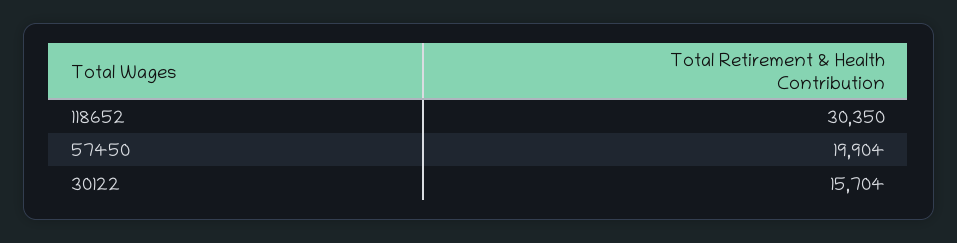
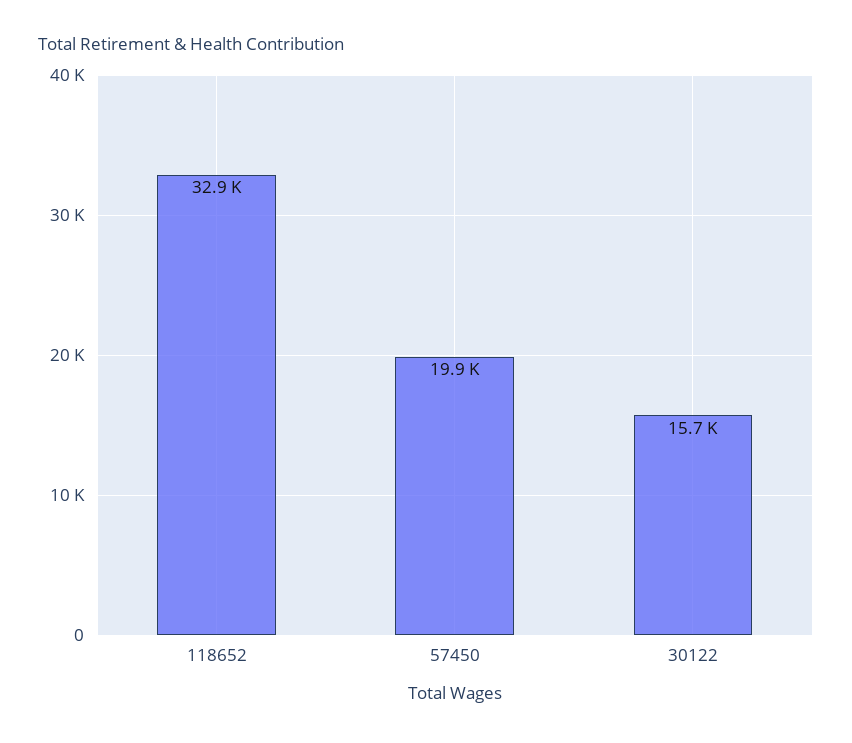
  {
-   "118652": 30350,
+   "118652": 32900,
    "57450": 19904,
    "30122": 15704
  }

